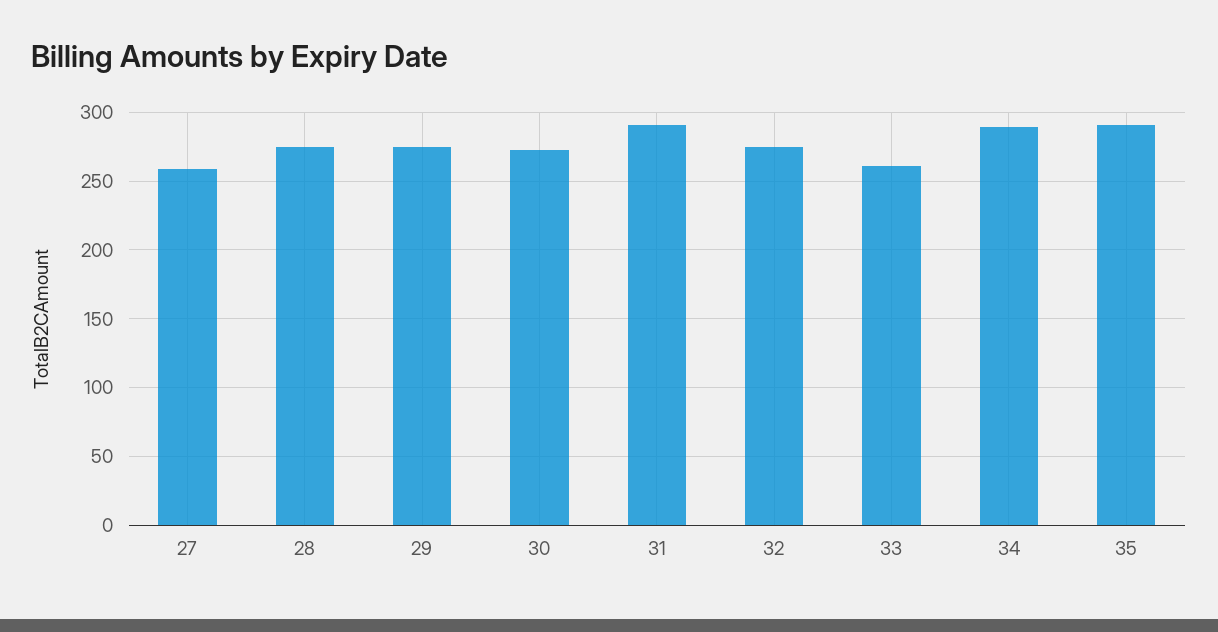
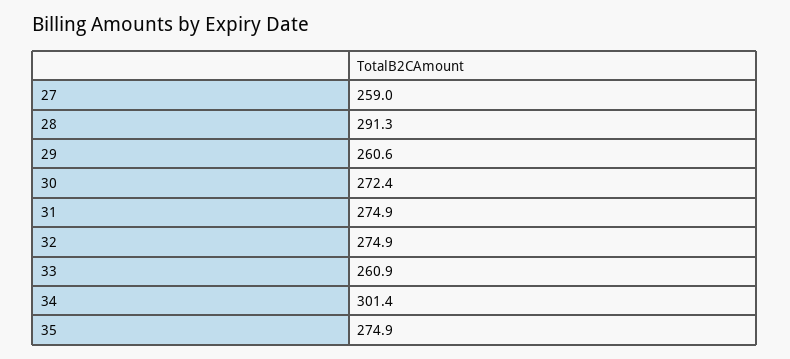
  {
    "27": 259,
-   "28": 275,
+   "28": 291.3,
-   "29": 275,
+   "29": 260.6,
    "30": 272.4,
-   "31": 290,
+   "31": 274.9,
    "32": 274.9,
    "33": 260.9,
-   "34": 290,
+   "34": 301.4,
-   "35": 290
+   "35": 274.9
  }

